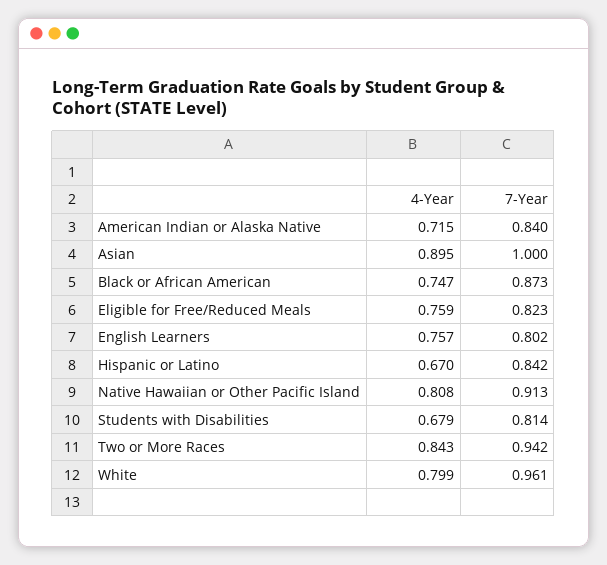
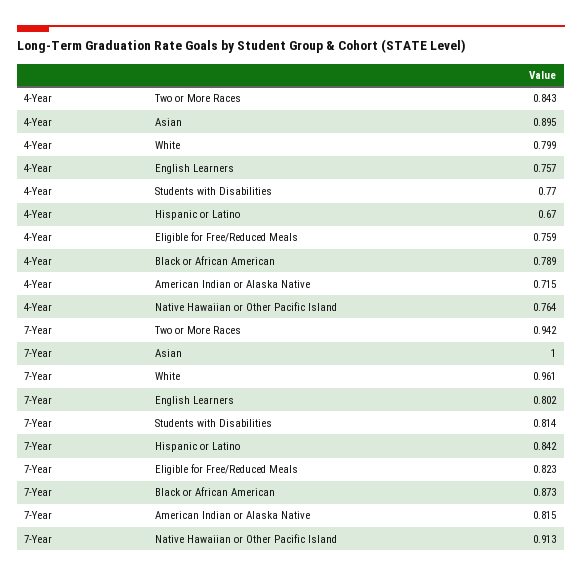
  {
    "4-Year": {
      "American Indian or Alaska Native": 0.715,
      "Asian": 0.895,
-     "Black or African American": 0.747,
+     "Black or African American": 0.789,
      "Eligible for Free/Reduced Meals": 0.759,
      "English Learners": 0.757,
      "Hispanic or Latino": 0.67,
-     "Native Hawaiian or Other Pacific Island": 0.808,
+     "Native Hawaiian or Other Pacific Island": 0.764,
-     "Students with Disabilities": 0.679,
+     "Students with Disabilities": 0.77,
      "Two or More Races": 0.843,
      "White": 0.799
    },
    "7-Year": {
-     "American Indian or Alaska Native": 0.84,
+     "American Indian or Alaska Native": 0.815,
      "Asian": 1,
      "Black or African American": 0.873,
      "Eligible for Free/Reduced Meals": 0.823,
      "English Learners": 0.802,
      "Hispanic or Latino": 0.842,
      "Native Hawaiian or Other Pacific Island": 0.913,
      "Students with Disabilities": 0.814,
      "Two or More Races": 0.942,
      "White": 0.961
    }
  }

